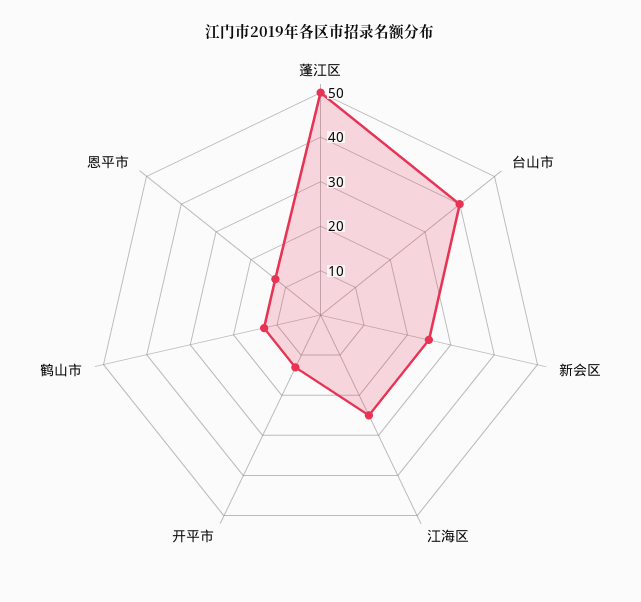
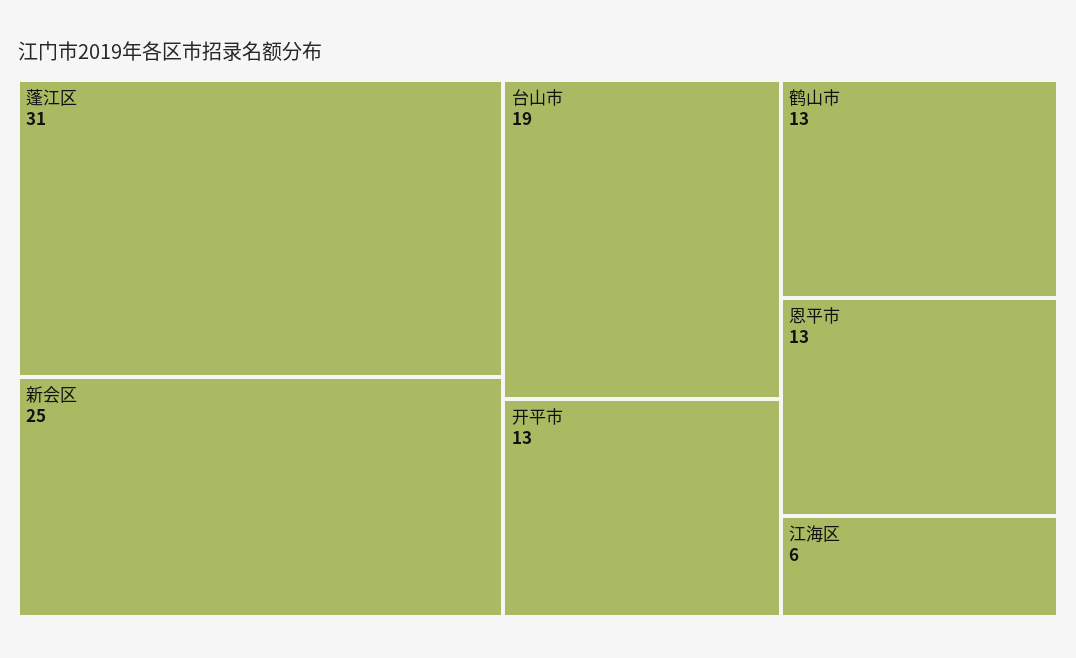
  {
-   "蓬江区": 50,
+   "蓬江区": 31,
-   "台山市": 40,
+   "台山市": 19,
    "新会区": 25,
-   "江海区": 25,
+   "江海区": 6,
    "开平市": 13,
    "鹤山市": 13,
    "恩平市": 13
  }

